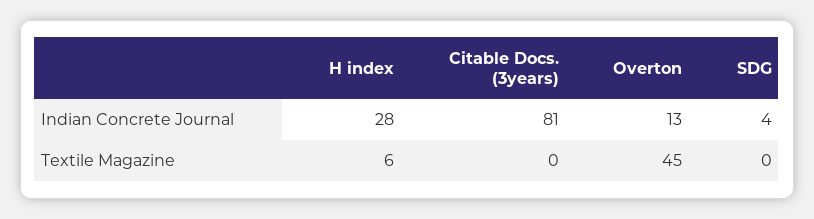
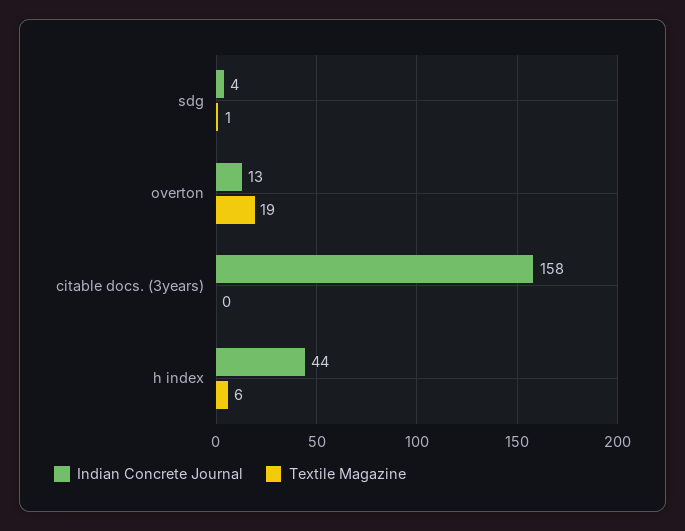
  {
    "Indian Concrete Journal": {
-     "H index": 28,
+     "H index": 44,
-     "Citable Docs. (3years)": 81,
+     "Citable Docs. (3years)": 158,
      "Overton": 13,
      "SDG": 4
    },
    "Textile Magazine": {
      "H index": 6,
      "Citable Docs. (3years)": 0,
-     "Overton": 45,
+     "Overton": 19,
-     "SDG": 0
+     "SDG": 1
    }
  }

